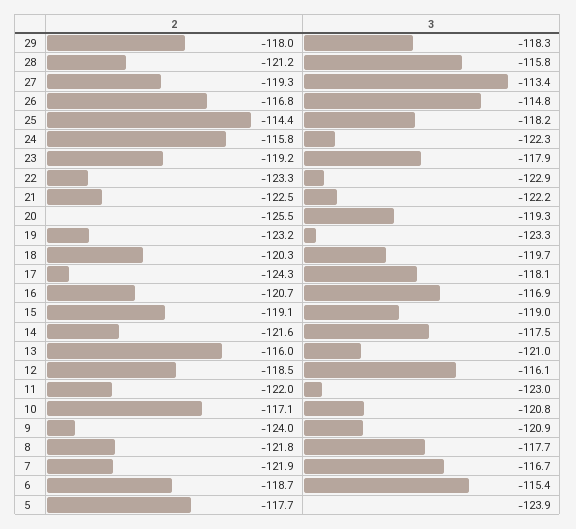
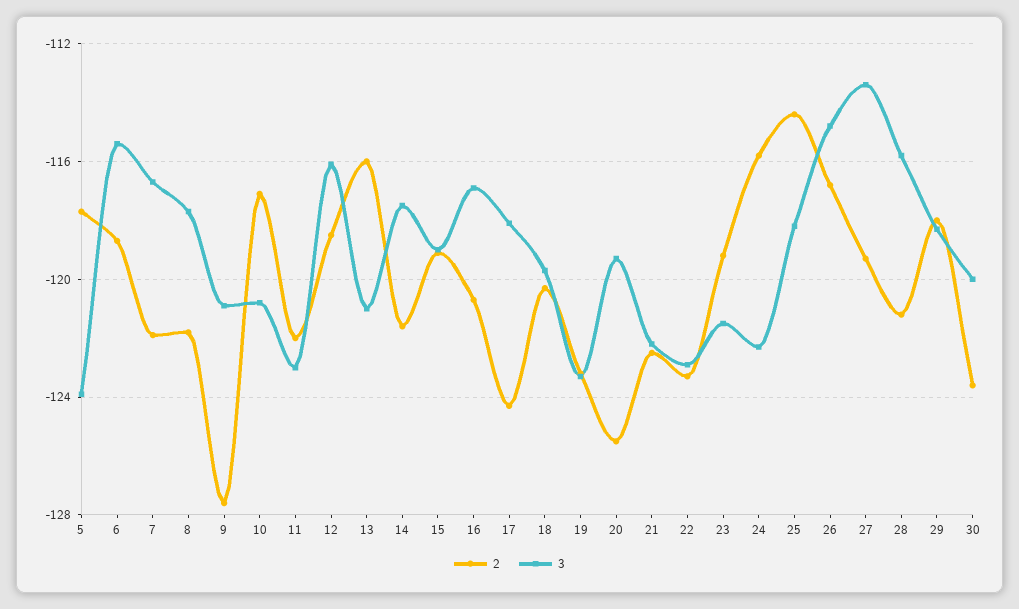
  {
    "2": {
      "29": -118,
      "28": -121.2,
      "27": -119.3,
      "26": -116.8,
      "25": -114.4,
      "24": -115.8,
      "23": -119.2,
      "22": -123.3,
      "21": -122.5,
      "20": -125.5,
      "19": -123.2,
      "18": -120.3,
      "17": -124.3,
      "16": -120.7,
      "15": -119.1,
      "14": -121.6,
      "13": -116,
      "12": -118.5,
      "11": -122,
      "10": -117.1,
-     "9": -124,
+     "9": -127.5,
      "8": -121.8,
      "7": -121.9,
      "6": -118.7,
-     "5": -117.7
+     "5": -117.7,
+     "30": -123.5
    },
    "3": {
      "29": -118.3,
      "28": -115.8,
      "27": -113.4,
      "26": -114.8,
      "25": -118.2,
      "24": -122.3,
-     "23": -117.9,
+     "23": -121.5,
      "22": -122.9,
      "21": -122.2,
      "20": -119.3,
      "19": -123.3,
      "18": -119.7,
      "17": -118.1,
      "16": -116.9,
      "15": -119,
      "14": -117.5,
      "13": -121,
      "12": -116.1,
      "11": -123,
      "10": -120.8,
      "9": -120.9,
      "8": -117.7,
      "7": -116.7,
      "6": -115.4,
-     "5": -123.9
+     "5": -123.9,
+     "30": -120
    }
  }

